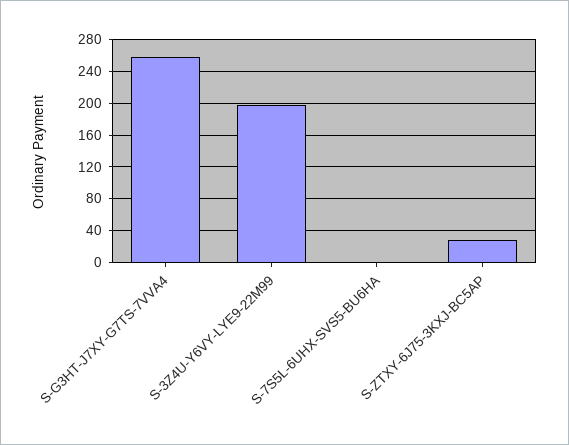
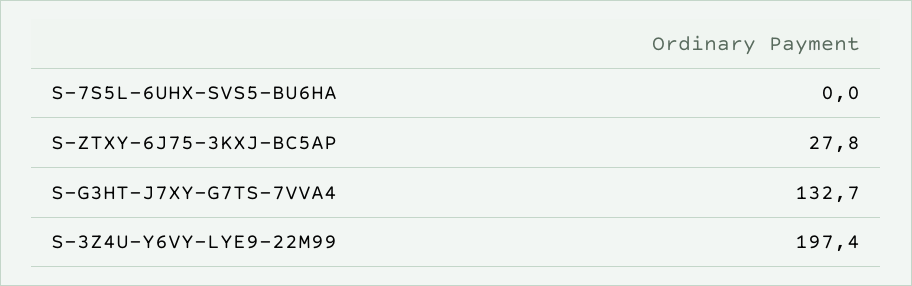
  {
-   "S-G3HT-J7XY-G7TS-7VVA4": 260,
+   "S-G3HT-J7XY-G7TS-7VVA4": 132.7,
    "S-3Z4U-Y6VY-LYE9-22M99": 197.4,
    "S-7S5L-6UHX-SVS5-BU6HA": 0,
    "S-ZTXY-6J75-3KXJ-BC5AP": 27.8
  }

